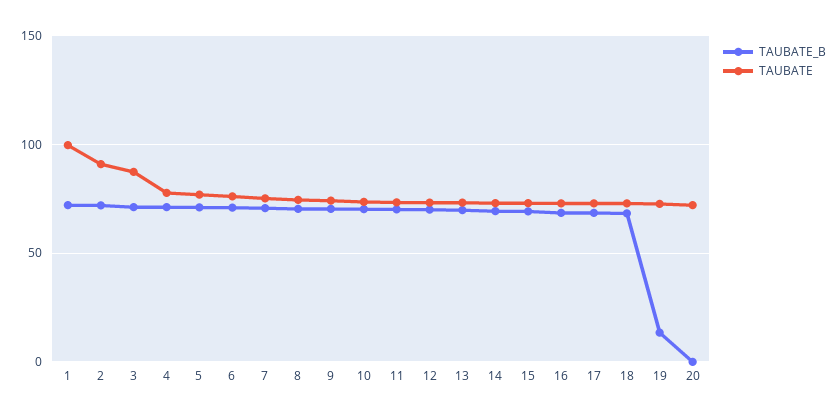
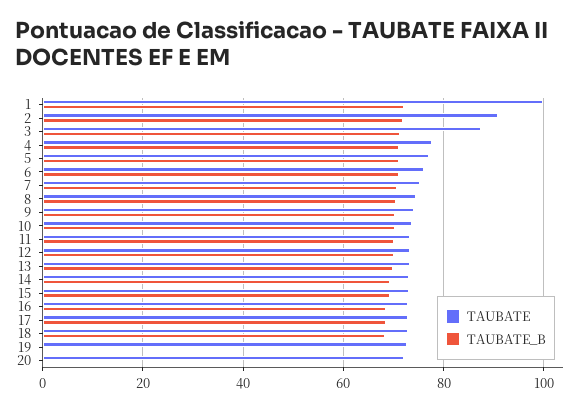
  {
    "TAUBATE_B": {
      "1": 72,
      "2": 72,
      "3": 72,
      "4": 72,
      "5": 72,
      "6": 72,
      "7": 70,
      "8": 70,
      "9": 70,
      "10": 70,
      "11": 70,
      "12": 70,
      "13": 70,
      "14": 70,
      "15": 70,
      "16": 68,
      "17": 68,
      "18": 68,
-     "19": 15,
+     "19": 0,
      "20": 0
    },
    "TAUBATE": {
      "1": 100,
      "2": 90,
      "3": 88,
      "4": 78,
      "5": 78,
      "6": 76,
      "7": 76,
      "8": 74,
      "9": 74,
      "10": 74,
      "11": 74,
      "12": 74,
      "13": 74,
      "14": 74,
      "15": 74,
      "16": 72,
      "17": 72,
      "18": 72,
      "19": 72,
      "20": 72
    }
  }

